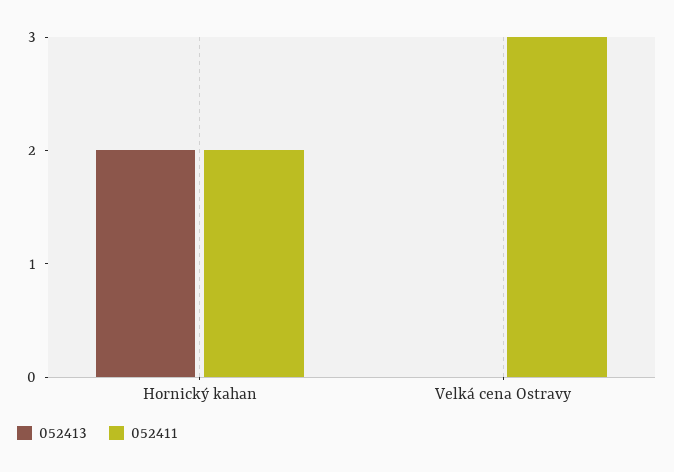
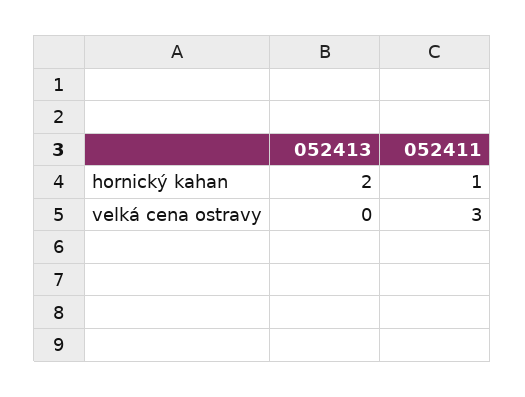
  {
    "052413": {
      "Hornický kahan": 2,
      "Velká cena Ostravy": 0
    },
    "052411": {
-     "Hornický kahan": 2,
+     "Hornický kahan": 1,
      "Velká cena Ostravy": 3
    }
  }

